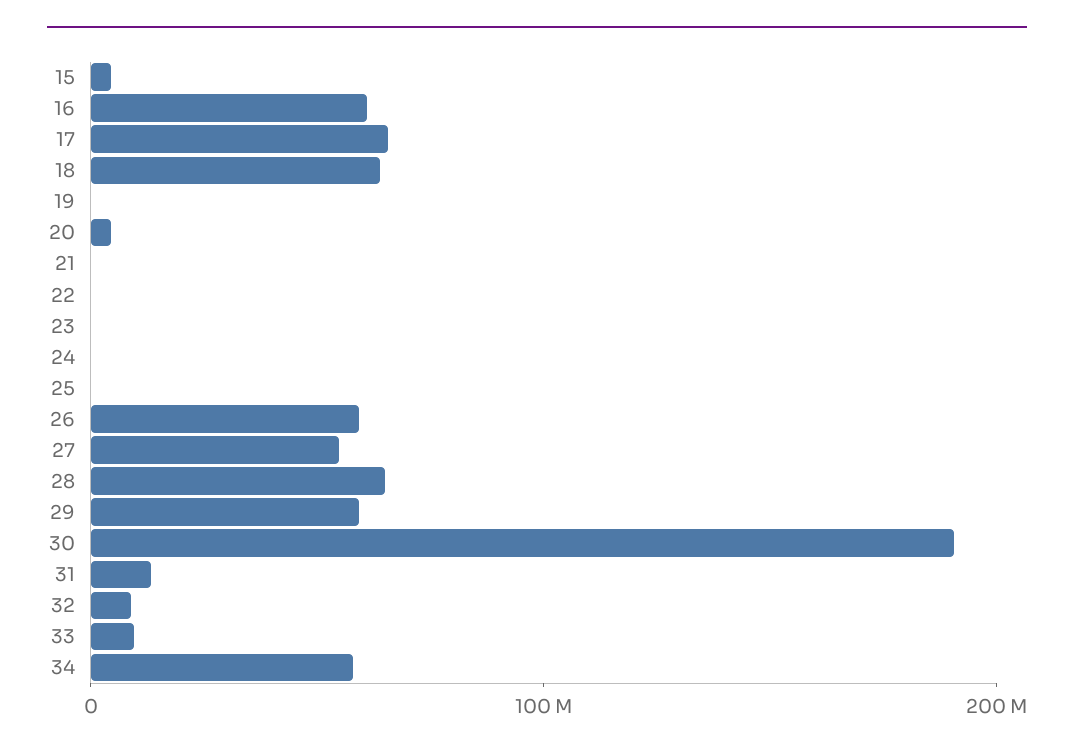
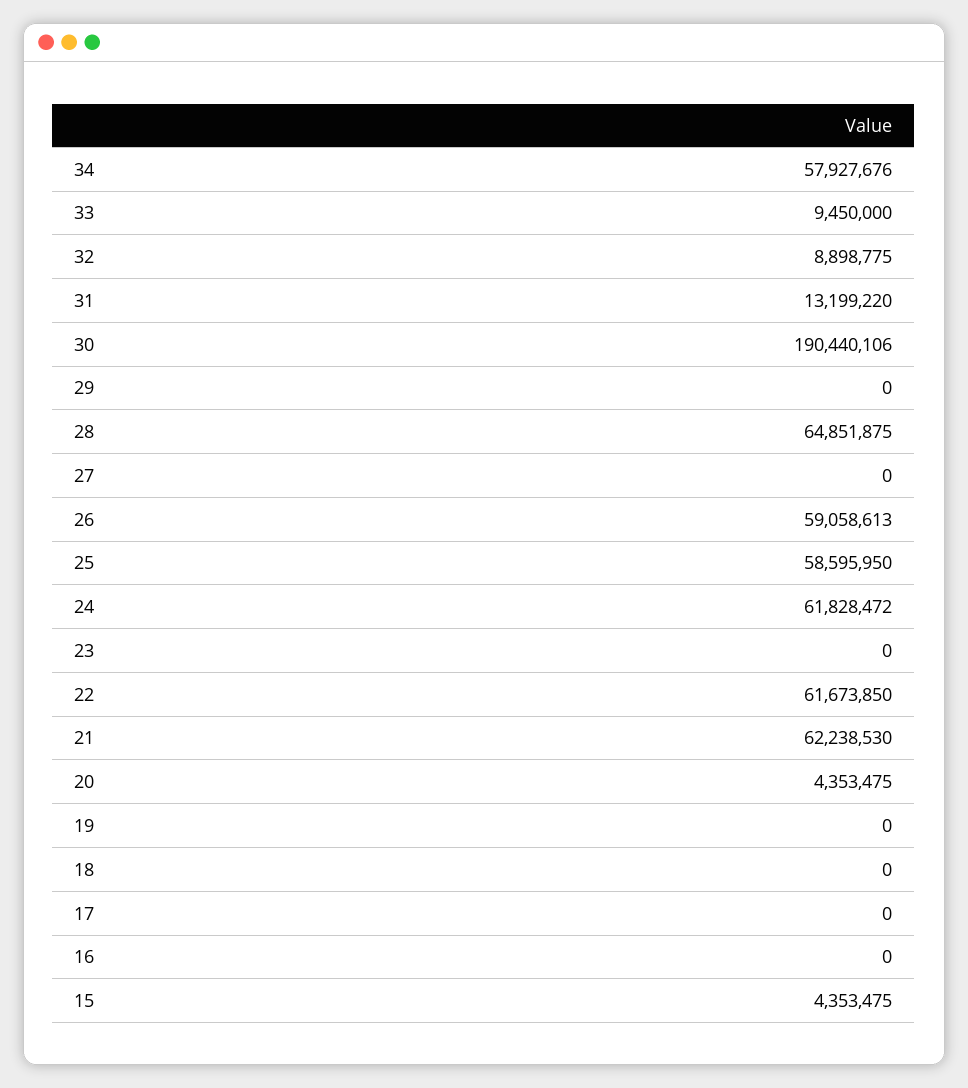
  {
    "15": 4353475,
-   "16": 60000000,
+   "16": 0,
-   "17": 60000000,
+   "17": 0,
-   "18": 60000000,
+   "18": 0,
    "19": 0,
    "20": 4353475,
-   "21": 0,
+   "21": 62238530,
-   "22": 0,
+   "22": 61673850,
    "23": 0,
-   "24": 0,
+   "24": 61828472,
-   "25": 0,
+   "25": 58595950,
    "26": 59058613,
-   "27": 60000000,
+   "27": 0,
    "28": 64851875,
-   "29": 60000000,
+   "29": 0,
    "30": 190440106,
    "31": 13199220,
    "32": 8898775,
    "33": 9450000,
    "34": 57927676
  }

